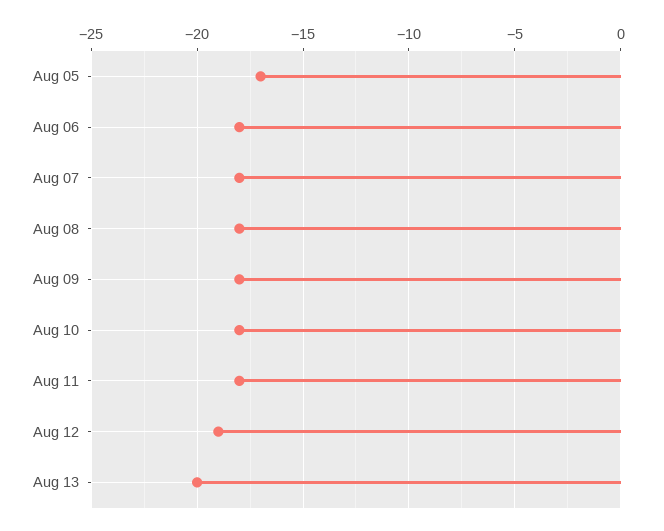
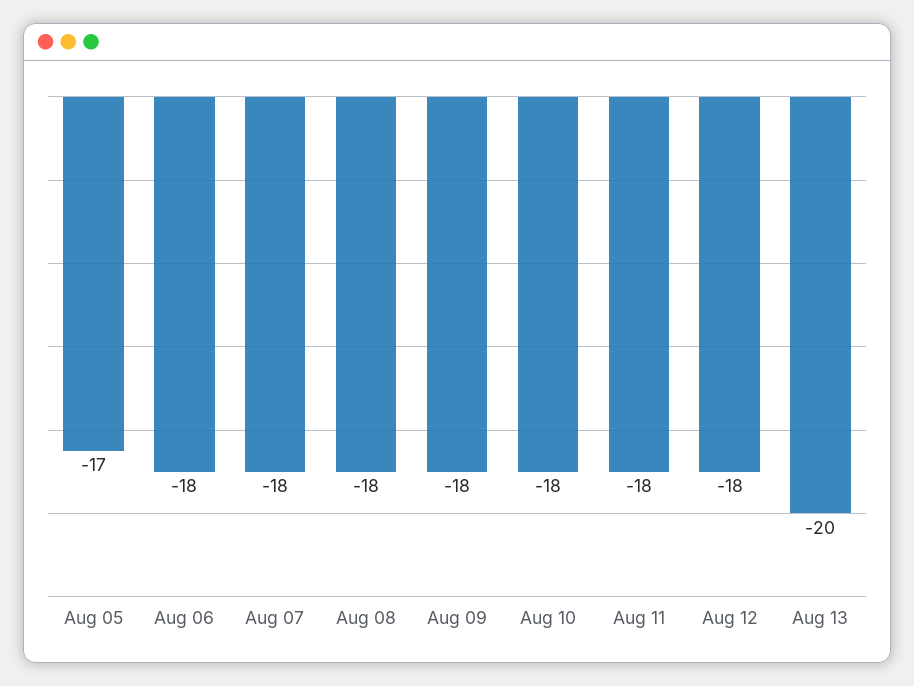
  {
    "Aug 05": -17,
    "Aug 06": -18,
    "Aug 07": -18,
    "Aug 08": -18,
    "Aug 09": -18,
    "Aug 10": -18,
    "Aug 11": -18,
-   "Aug 12": -19,
+   "Aug 12": -18,
    "Aug 13": -20
  }

